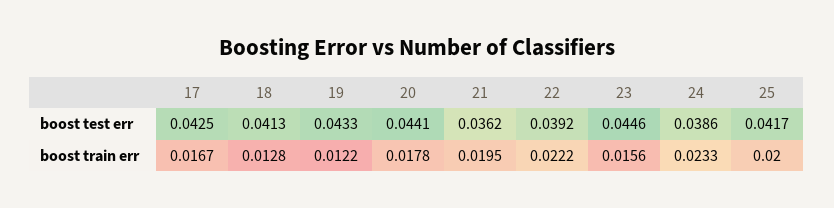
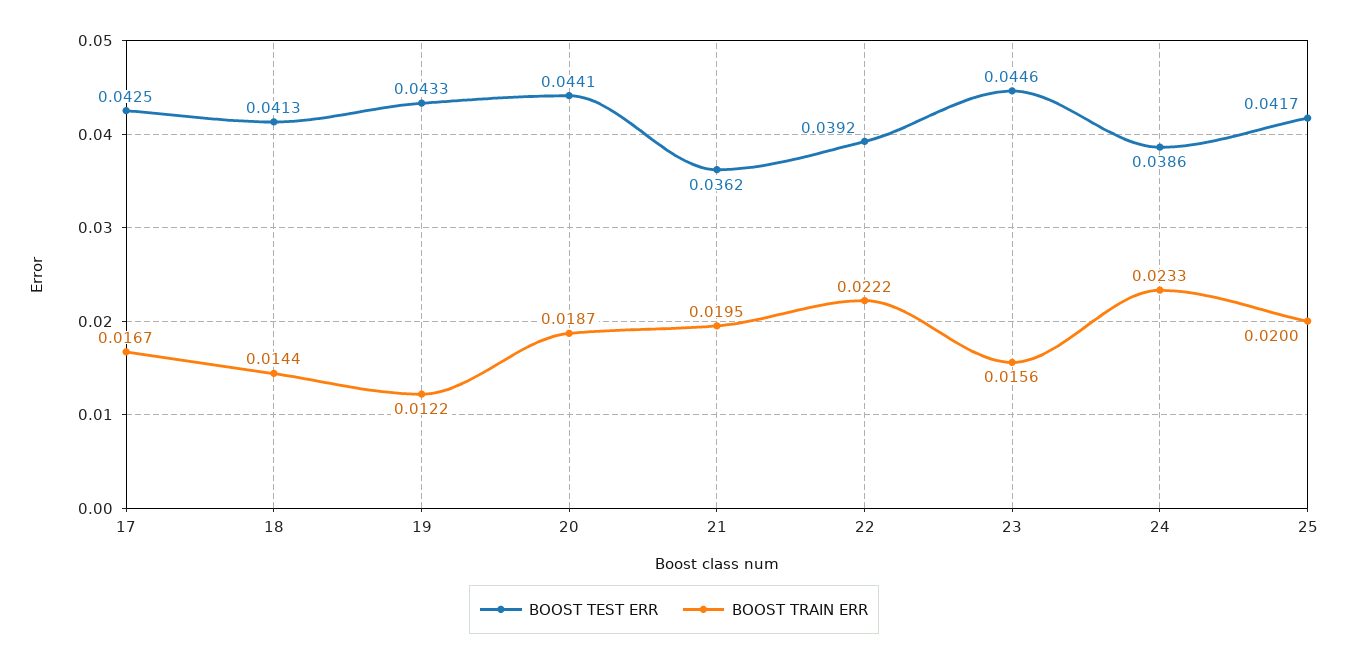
  {
    "boost test err": {
      "17": 0.0425,
      "18": 0.0413,
      "19": 0.0433,
      "20": 0.0441,
      "21": 0.0362,
      "22": 0.0392,
      "23": 0.0446,
      "24": 0.0386,
      "25": 0.0417
    },
    "boost train err": {
      "17": 0.0167,
-     "18": 0.0128,
+     "18": 0.0144,
      "19": 0.0122,
-     "20": 0.0178,
+     "20": 0.0187,
      "21": 0.0195,
      "22": 0.0222,
      "23": 0.0156,
      "24": 0.0233,
      "25": 0.02
    }
  }

